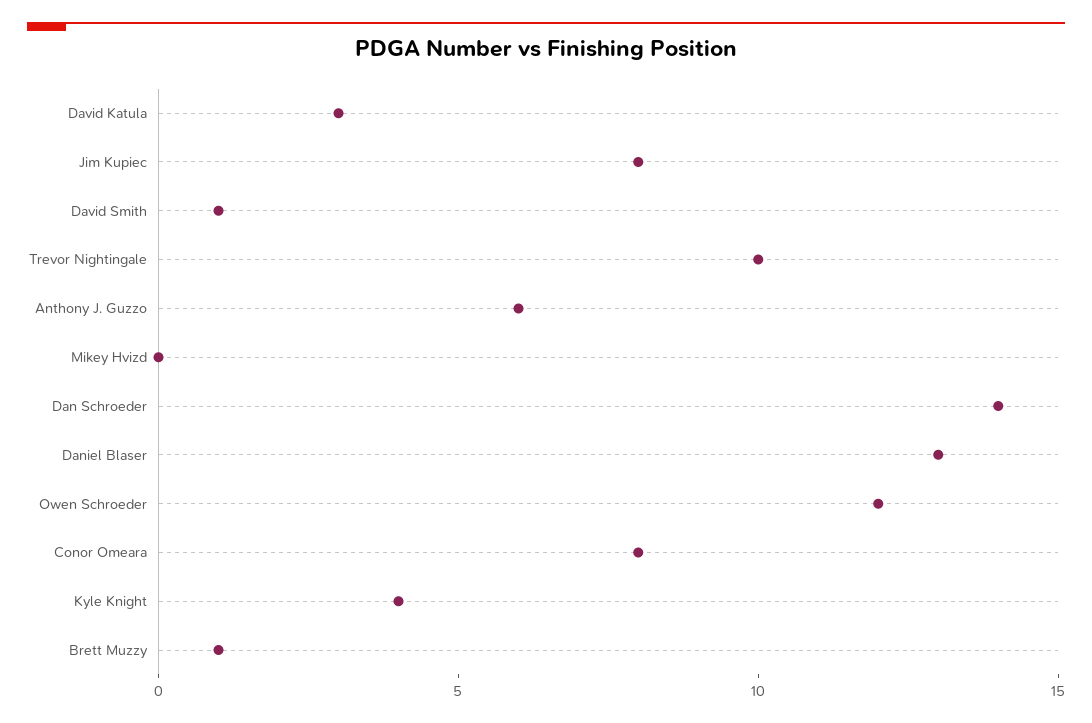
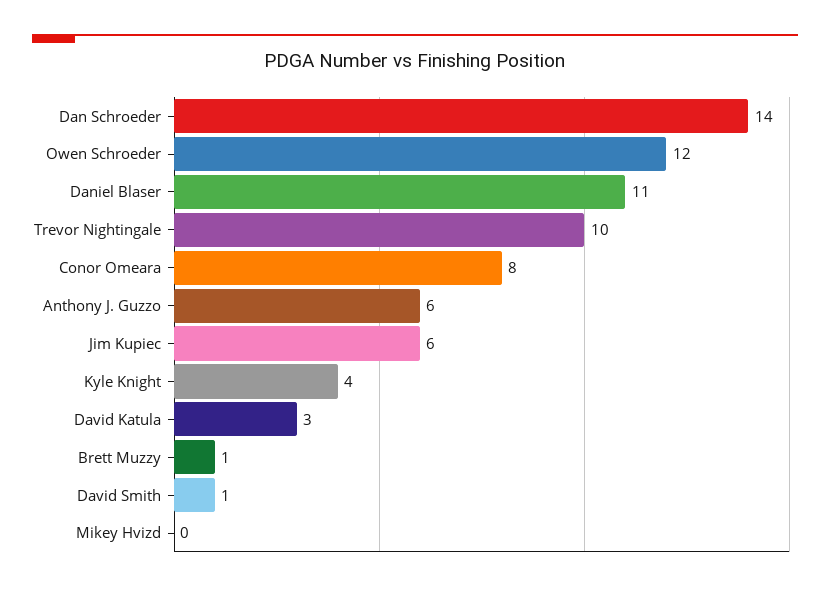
  {
    "David Katula": 3,
-   "Jim Kupiec": 8,
+   "Jim Kupiec": 6,
    "David Smith": 1,
    "Trevor Nightingale": 10,
    "Anthony J. Guzzo": 6,
    "Mikey Hvizd": 0,
    "Dan Schroeder": 14,
-   "Daniel Blaser": 13,
+   "Daniel Blaser": 11,
    "Owen Schroeder": 12,
    "Conor Omeara": 8,
    "Kyle Knight": 4,
    "Brett Muzzy": 1
  }

